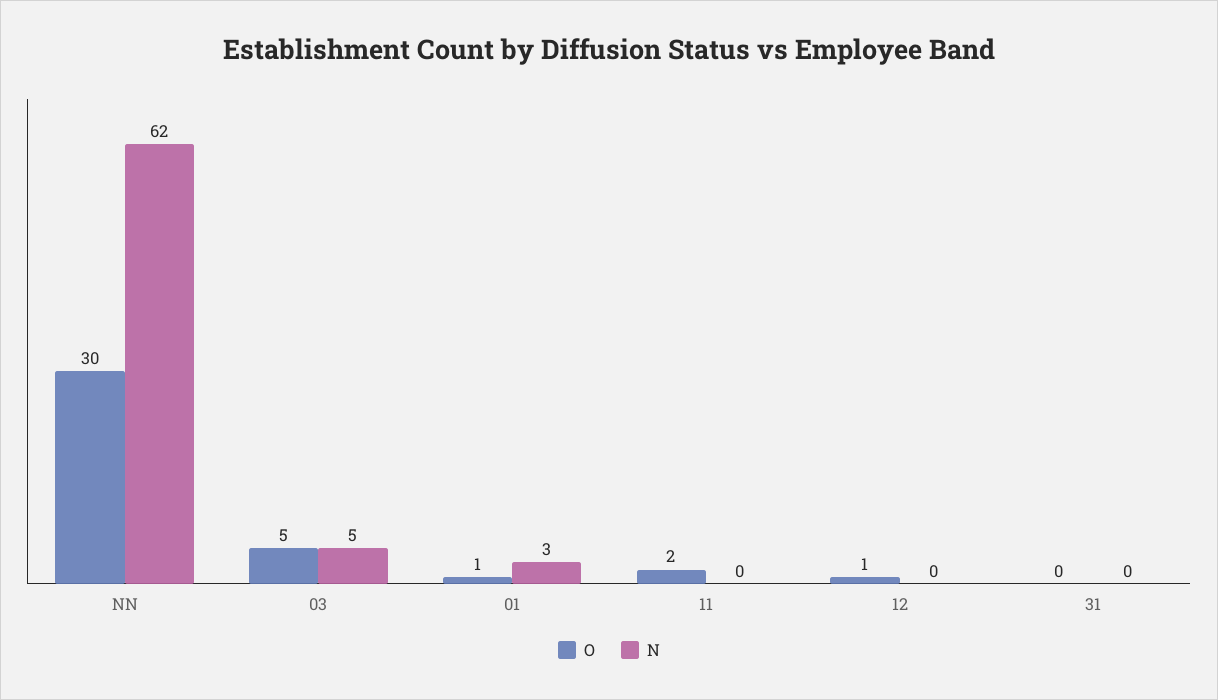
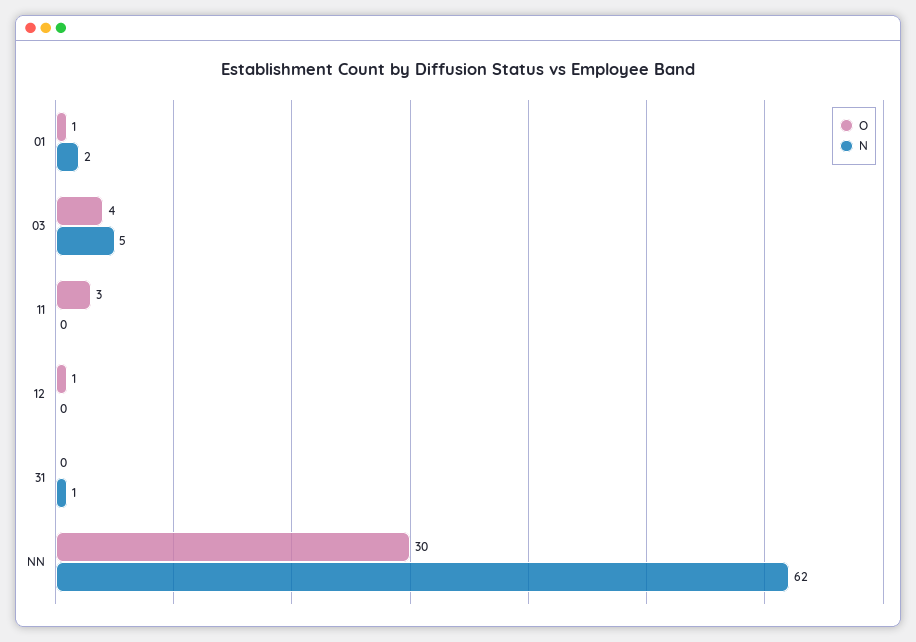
  {
    "O": {
      "NN": 30,
-     "03": 5,
+     "03": 4,
      "01": 1,
-     "11": 2,
+     "11": 3,
      "12": 1,
      "31": 0
    },
    "N": {
      "NN": 62,
      "03": 5,
-     "01": 3,
+     "01": 2,
      "11": 0,
      "12": 0,
-     "31": 0
+     "31": 1
    }
  }

